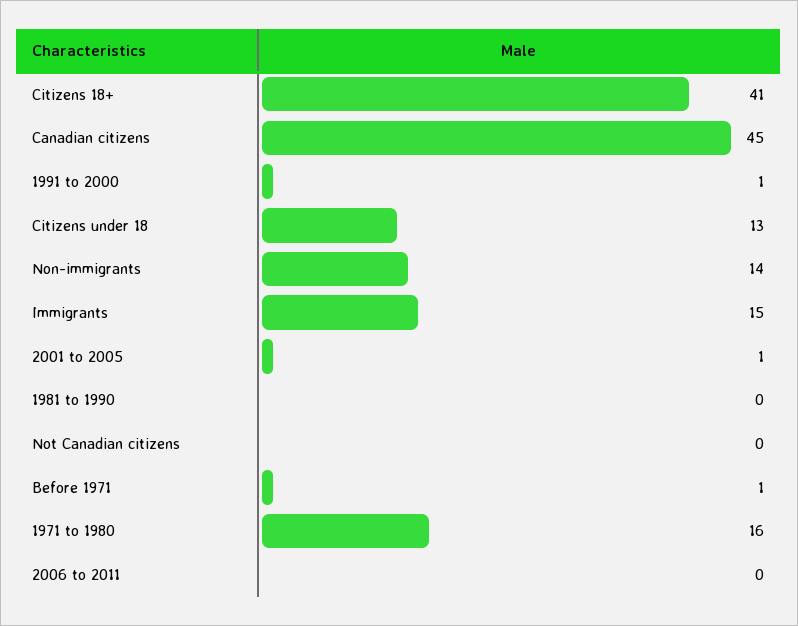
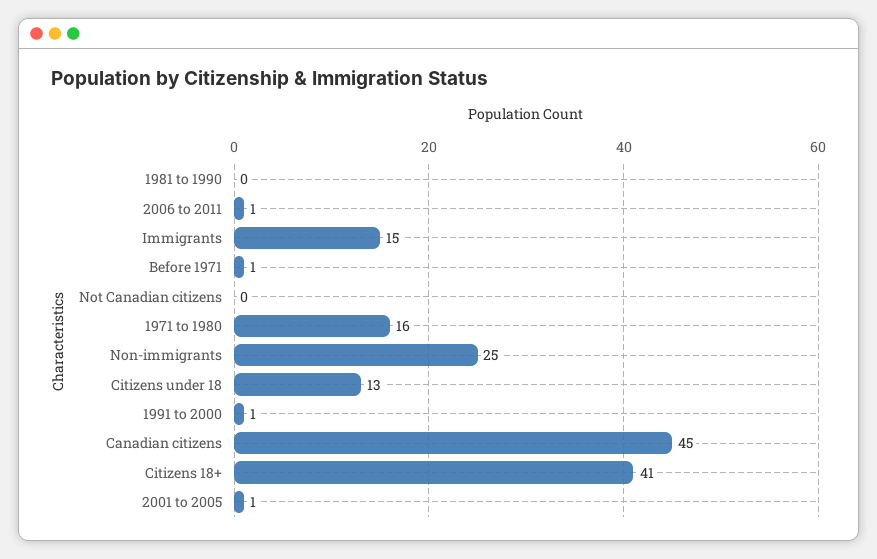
  {
    "Citizens 18+": 41,
    "Canadian citizens": 45,
    "1991 to 2000": 1,
    "Citizens under 18": 13,
-   "Non-immigrants": 14,
+   "Non-immigrants": 25,
    "Immigrants": 15,
    "2001 to 2005": 1,
    "1981 to 1990": 0,
    "Not Canadian citizens": 0,
    "Before 1971": 1,
    "1971 to 1980": 16,
-   "2006 to 2011": 0
+   "2006 to 2011": 1
  }

